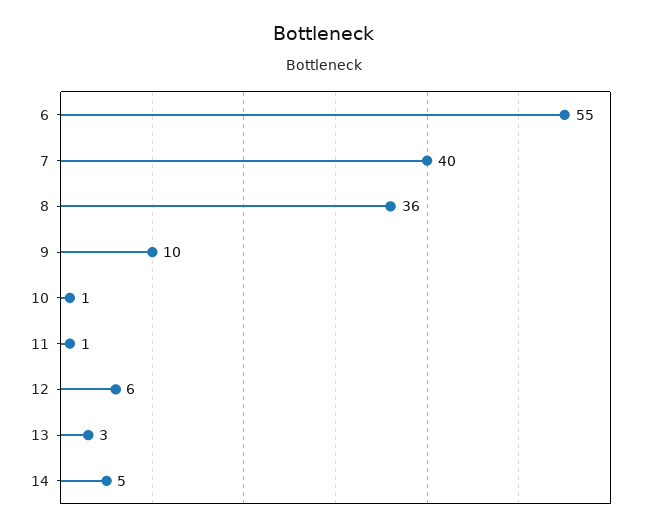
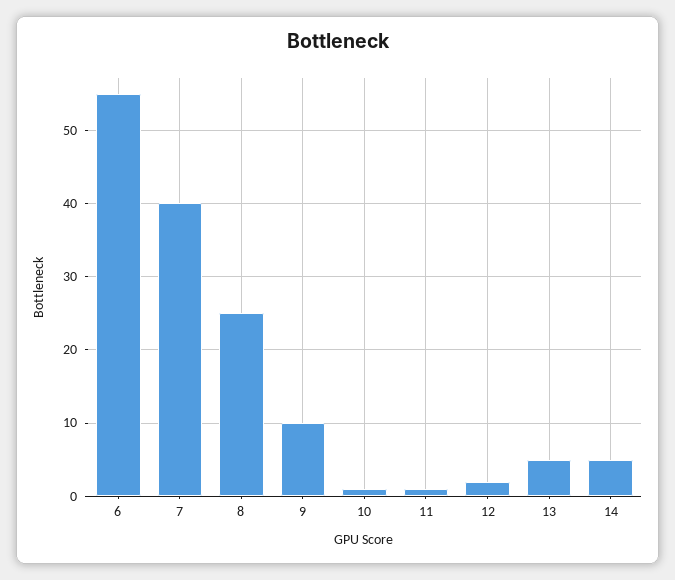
  {
    "6": 55,
    "7": 40,
-   "8": 36,
+   "8": 25,
    "9": 10,
    "10": 1,
    "11": 1,
-   "12": 6,
+   "12": 2,
-   "13": 3,
+   "13": 5,
    "14": 5
  }

